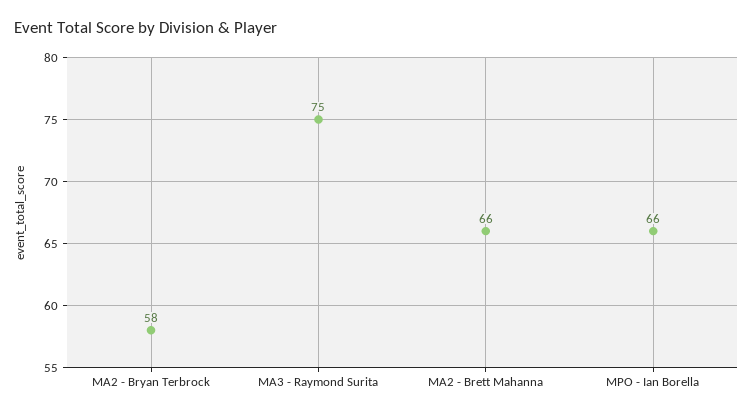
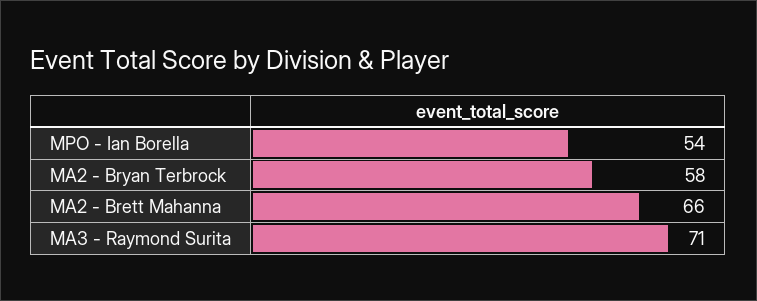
  {
    "MA2 - Bryan Terbrock": 58,
-   "MA3 - Raymond Surita": 75,
+   "MA3 - Raymond Surita": 71,
    "MA2 - Brett Mahanna": 66,
-   "MPO - Ian Borella": 66
+   "MPO - Ian Borella": 54
  }

